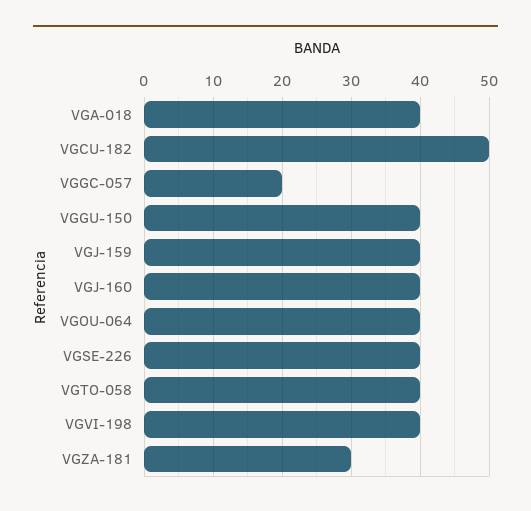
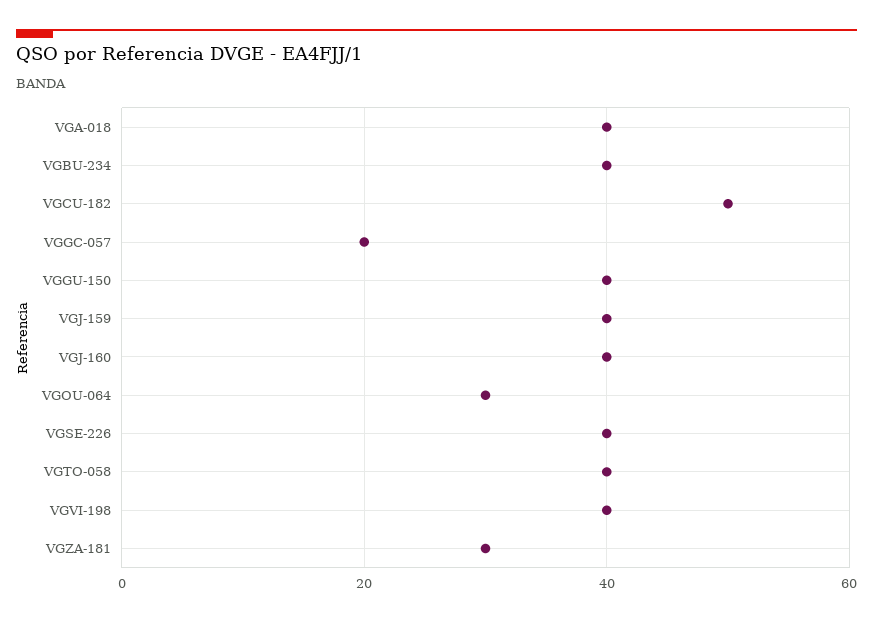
  {
    "VGA-018": 40,
    "VGCU-182": 50,
    "VGGC-057": 20,
    "VGGU-150": 40,
    "VGJ-159": 40,
    "VGJ-160": 40,
-   "VGOU-064": 40,
+   "VGOU-064": 30,
    "VGSE-226": 40,
    "VGTO-058": 40,
    "VGVI-198": 40,
-   "VGZA-181": 30
+   "VGZA-181": 30,
+   "VGBU-234": 40
  }

